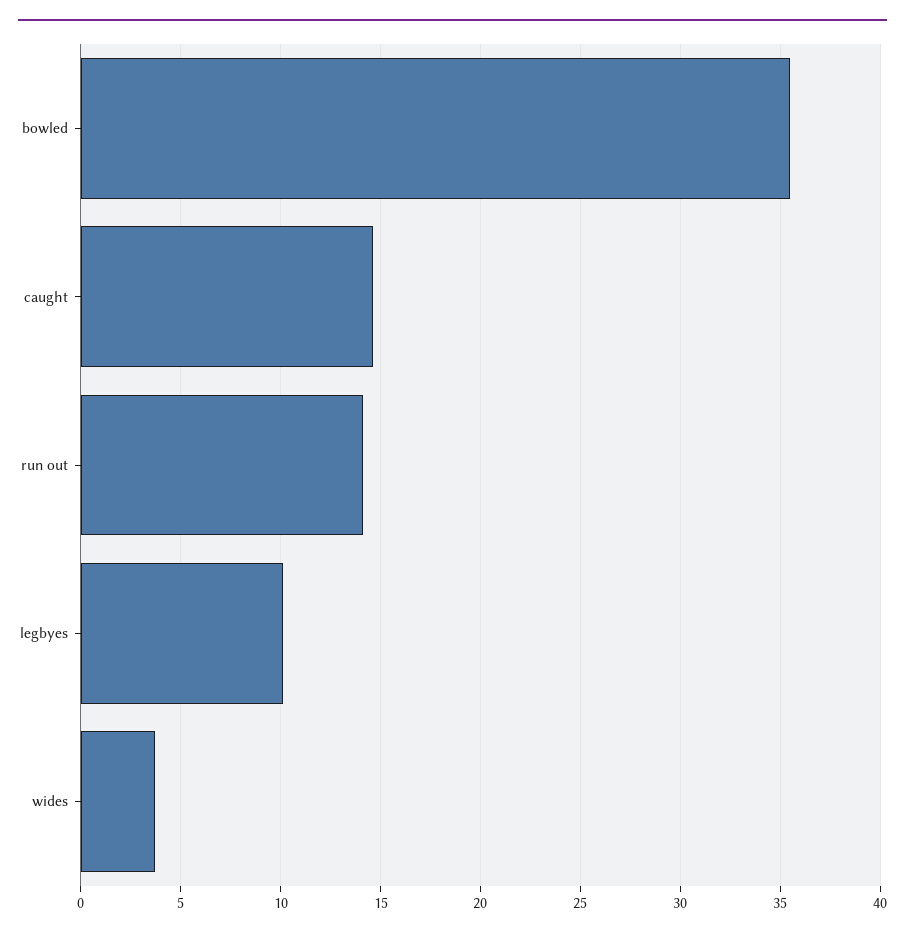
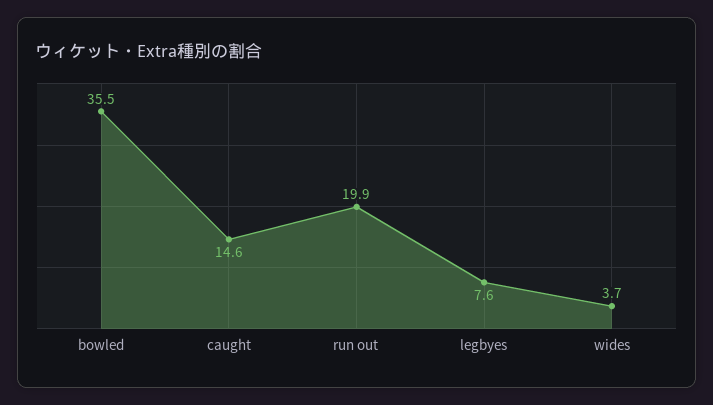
  {
    "bowled": 35.5,
    "caught": 14.6,
-   "run out": 14,
+   "run out": 19.9,
-   "legbyes": 10,
+   "legbyes": 7.6,
    "wides": 3.7
  }

